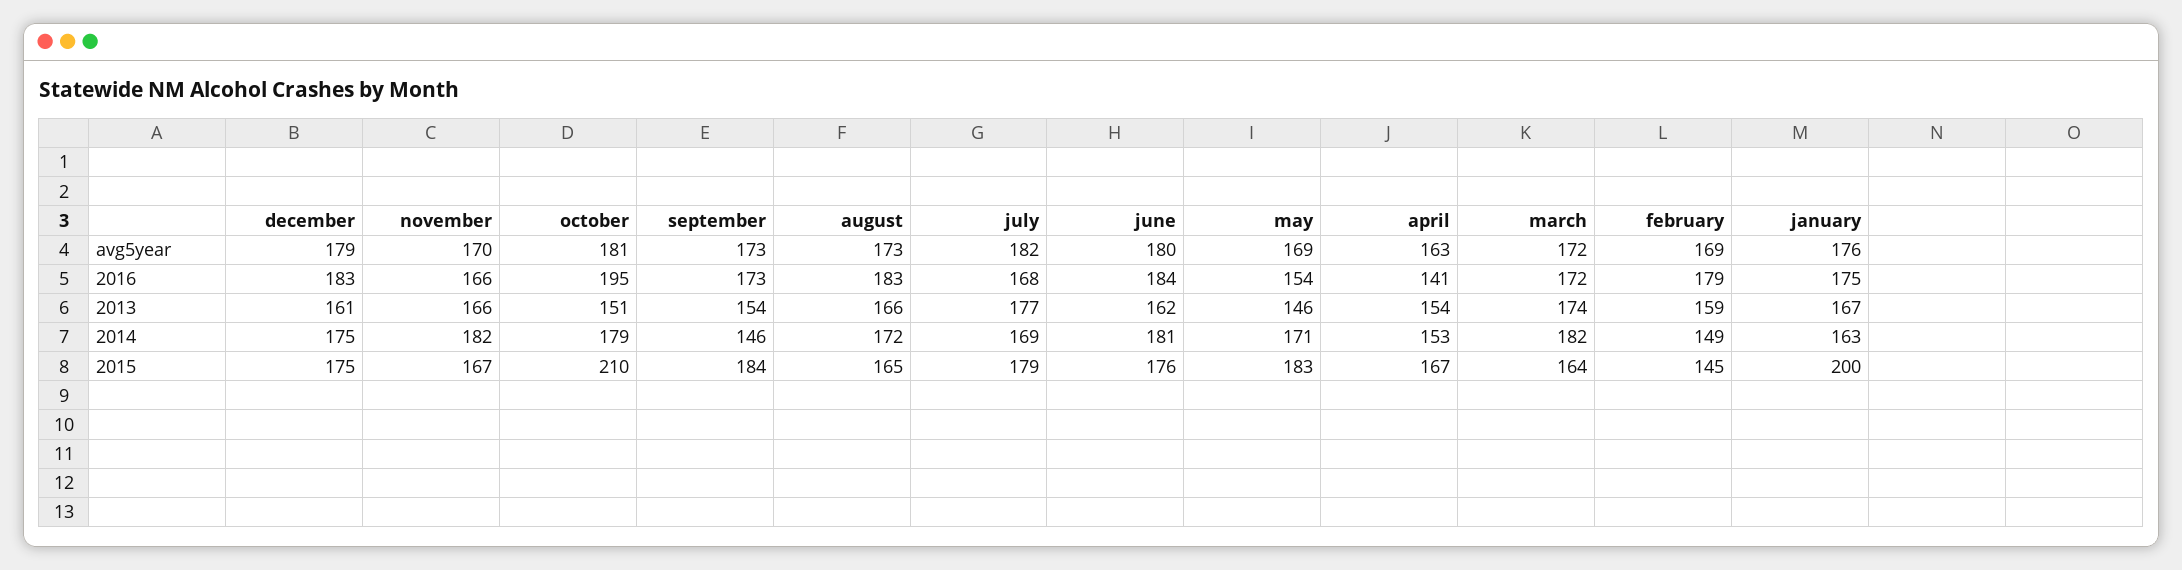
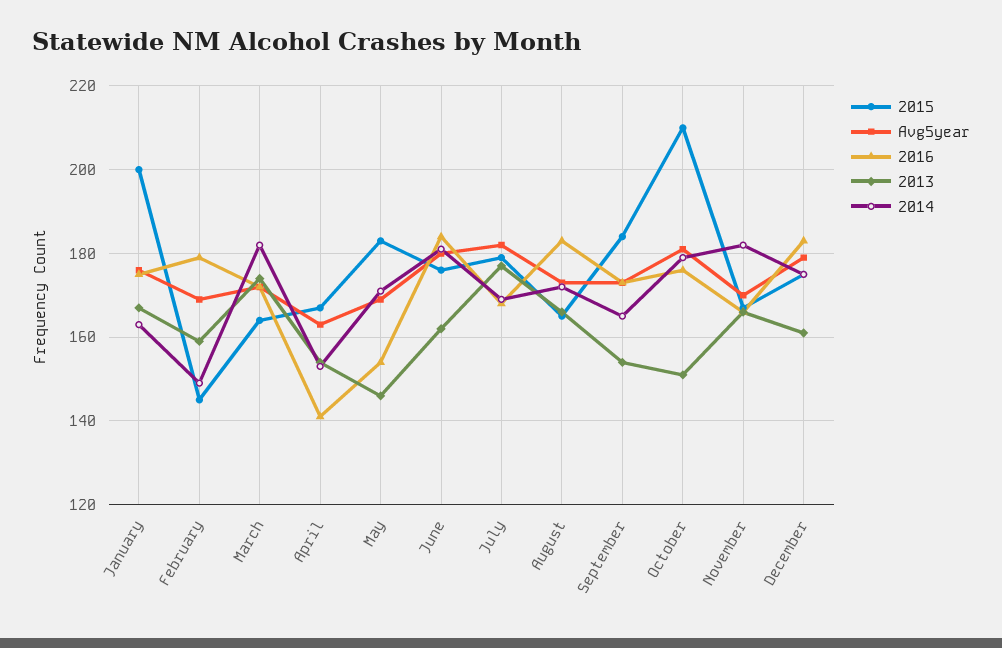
  {
    "avg5year": {
      "december": 179,
      "november": 170,
      "october": 181,
      "september": 173,
      "august": 173,
      "july": 182,
      "june": 180,
      "may": 169,
      "april": 163,
      "march": 172,
      "february": 169,
      "january": 176
    },
    "2016": {
      "december": 183,
      "november": 166,
-     "october": 195,
+     "october": 175,
      "september": 173,
      "august": 183,
      "july": 168,
      "june": 184,
      "may": 154,
      "april": 141,
      "march": 172,
      "february": 179,
      "january": 175
    },
    "2013": {
      "december": 161,
      "november": 166,
      "october": 151,
      "september": 154,
      "august": 166,
      "july": 177,
      "june": 162,
      "may": 146,
      "april": 154,
      "march": 174,
      "february": 159,
      "january": 167
    },
    "2014": {
      "december": 175,
      "november": 182,
      "october": 179,
-     "september": 146,
+     "september": 165,
      "august": 172,
      "july": 169,
      "june": 181,
      "may": 171,
      "april": 153,
      "march": 182,
      "february": 149,
      "january": 163
    },
    "2015": {
      "december": 175,
      "november": 167,
      "october": 210,
      "september": 184,
      "august": 165,
      "july": 179,
      "june": 176,
      "may": 183,
      "april": 167,
      "march": 164,
      "february": 145,
      "january": 200
    }
  }

